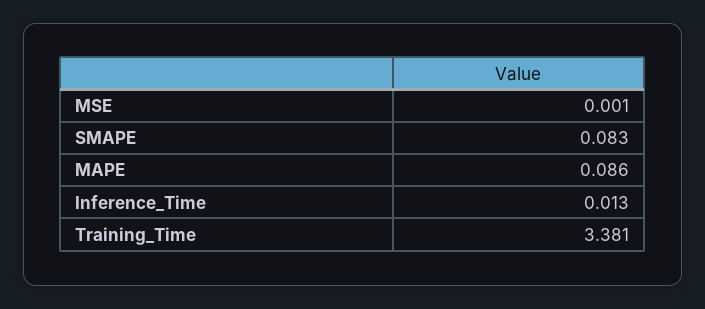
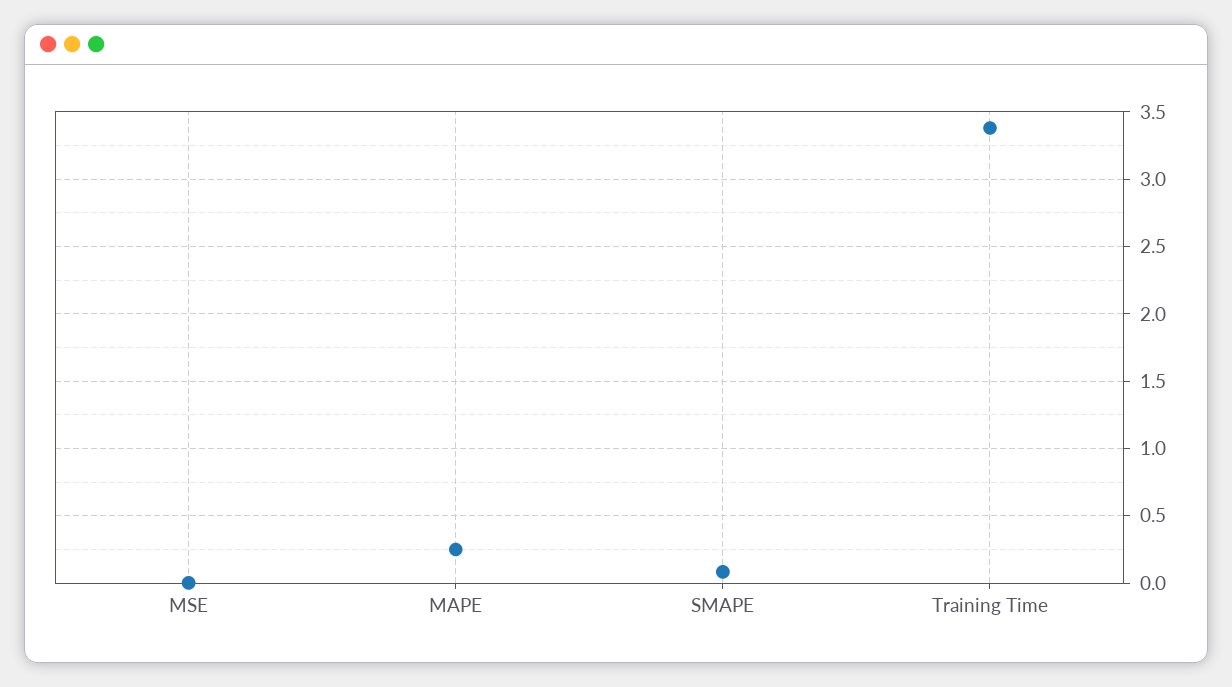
  {
    "MSE": 0.001,
    "SMAPE": 0.083,
-   "MAPE": 0.086,
+   "MAPE": 0.25,
-   "Inference_Time": 0.013,
    "Training_Time": 3.381
  }

